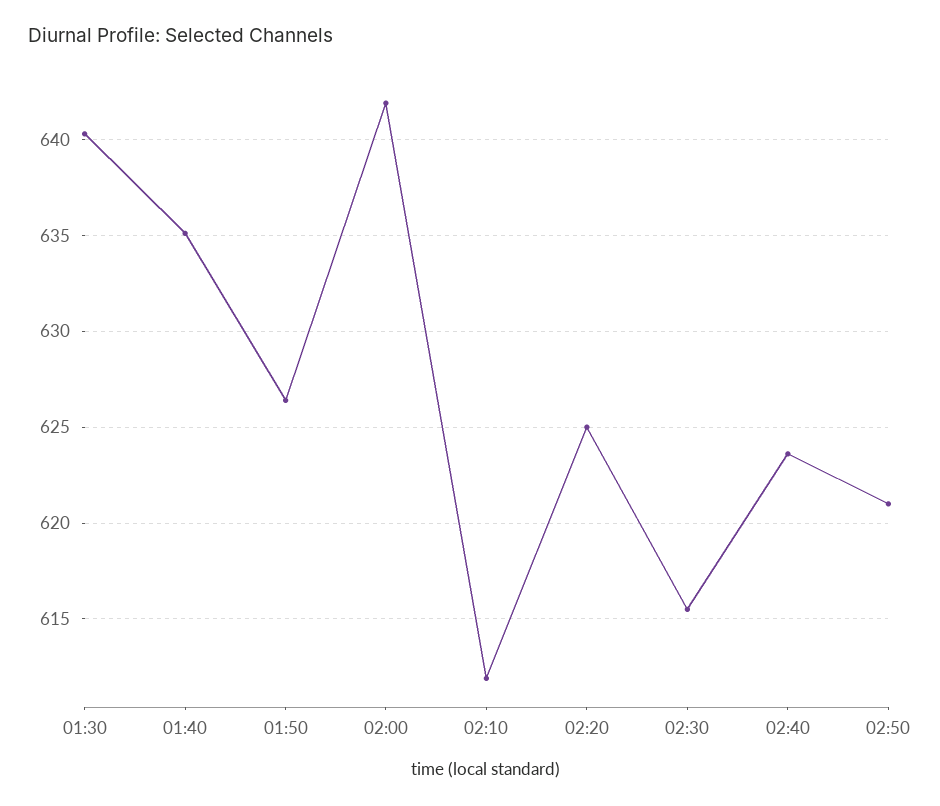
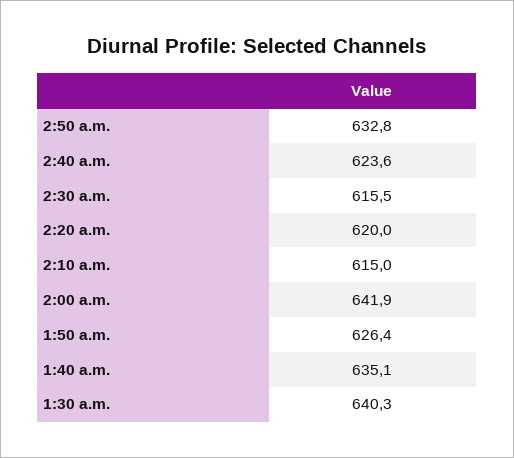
  {
    "01:30": 640.3,
    "01:40": 635.1,
    "01:50": 626.4,
    "02:00": 641.9,
-   "02:10": 612,
+   "02:10": 615,
-   "02:20": 625,
+   "02:20": 620,
    "02:30": 615.5,
    "02:40": 623.6,
-   "02:50": 621
+   "02:50": 632.8
  }

